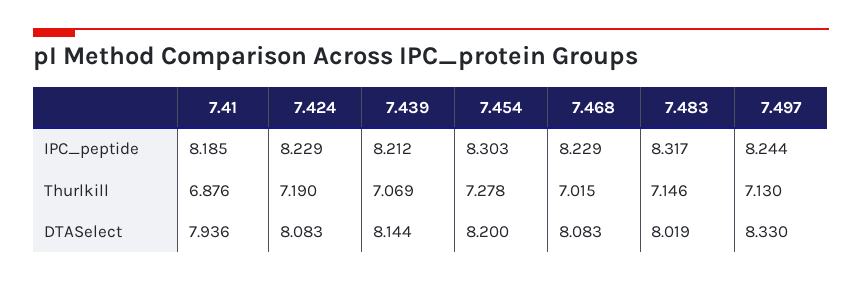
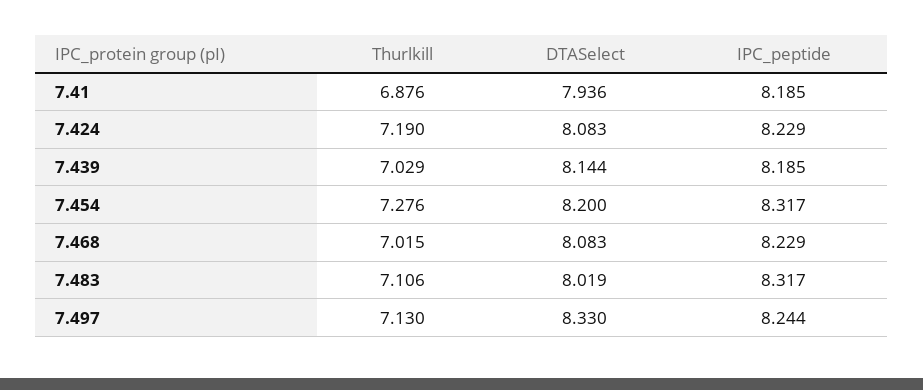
  {
    "7.41": {
      "IPC_peptide": 8.185,
      "Thurlkill": 6.876,
      "DTASelect": 7.936
    },
    "7.424": {
      "IPC_peptide": 8.229,
      "Thurlkill": 7.19,
      "DTASelect": 8.083
    },
    "7.439": {
-     "IPC_peptide": 8.212,
+     "IPC_peptide": 8.185,
-     "Thurlkill": 7.069,
+     "Thurlkill": 7.029,
      "DTASelect": 8.144
    },
    "7.454": {
-     "IPC_peptide": 8.303,
+     "IPC_peptide": 8.317,
-     "Thurlkill": 7.278,
+     "Thurlkill": 7.276,
      "DTASelect": 8.2
    },
    "7.468": {
      "IPC_peptide": 8.229,
      "Thurlkill": 7.015,
      "DTASelect": 8.083
    },
    "7.483": {
      "IPC_peptide": 8.317,
-     "Thurlkill": 7.146,
+     "Thurlkill": 7.106,
      "DTASelect": 8.019
    },
    "7.497": {
      "IPC_peptide": 8.244,
      "Thurlkill": 7.13,
      "DTASelect": 8.33
    }
  }

